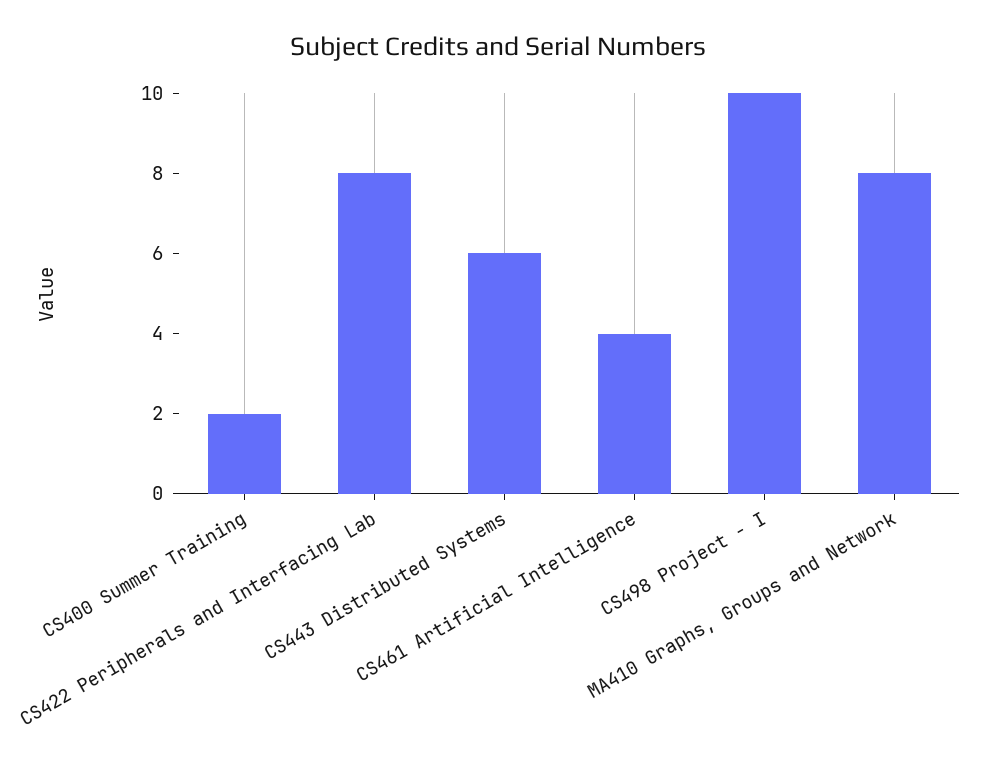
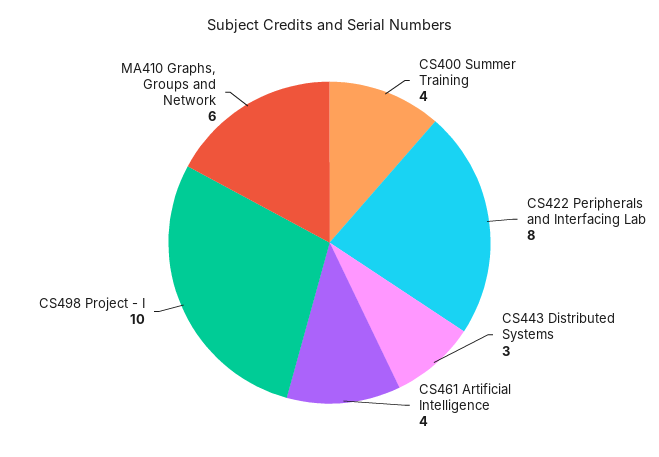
  {
-   "CS400 Summer Training": 2,
+   "CS400 Summer Training": 4,
    "CS422 Peripherals and Interfacing Lab": 8,
-   "CS443 Distributed Systems": 6,
+   "CS443 Distributed Systems": 3,
    "CS461 Artificial Intelligence": 4,
    "CS498 Project - I": 10,
-   "MA410 Graphs, Groups and Network": 8
+   "MA410 Graphs, Groups and Network": 6
  }

